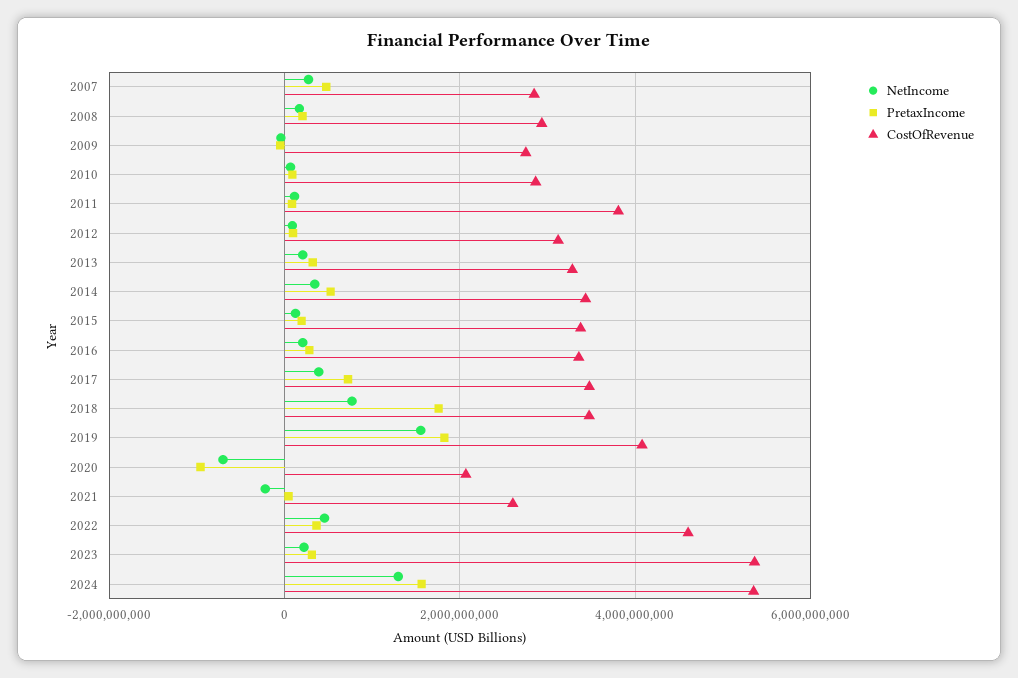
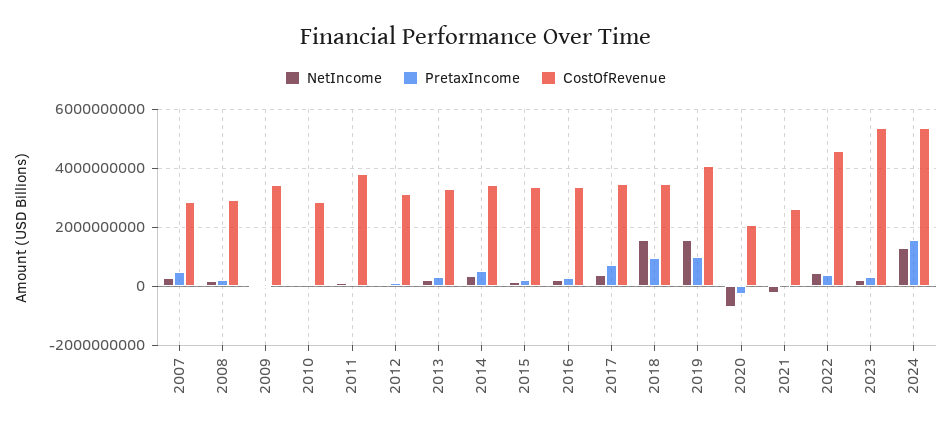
  {
    "NetIncome": {
      "2007": 200000000,
      "2008": 200000000,
      "2009": 0,
      "2010": 0,
      "2011": 200000000,
      "2012": 0,
      "2013": 200000000,
      "2014": 400000000,
      "2015": 200000000,
      "2016": 200000000,
      "2017": 400000000,
-     "2018": 800000000,
+     "2018": 1500000000,
      "2019": 1600000000,
      "2020": -800000000,
      "2021": -200000000,
      "2022": 400000000,
      "2023": 200000000,
      "2024": 1200000000
    },
    "PretaxIncome": {
      "2007": 400000000,
      "2008": 200000000,
      "2009": 0,
      "2010": 0,
      "2011": 0,
      "2012": 0,
      "2013": 400000000,
      "2014": 600000000,
      "2015": 200000000,
      "2016": 200000000,
      "2017": 800000000,
-     "2018": 1800000000,
+     "2018": 1000000000,
-     "2019": 1800000000,
+     "2019": 1000000000,
-     "2020": -1000000000,
+     "2020": -250000000,
      "2021": 0,
      "2022": 400000000,
      "2023": 400000000,
      "2024": 1600000000
    },
    "CostOfRevenue": {
      "2007": 2800000000,
      "2008": 3000000000,
-     "2009": 2800000000,
+     "2009": 3500000000,
      "2010": 2800000000,
      "2011": 3800000000,
      "2012": 3200000000,
      "2013": 3200000000,
      "2014": 3400000000,
      "2015": 3400000000,
      "2016": 3400000000,
      "2017": 3400000000,
      "2018": 3400000000,
      "2019": 4000000000,
      "2020": 2000000000,
      "2021": 2600000000,
      "2022": 4600000000,
      "2023": 5400000000,
      "2024": 5400000000
    }
  }

